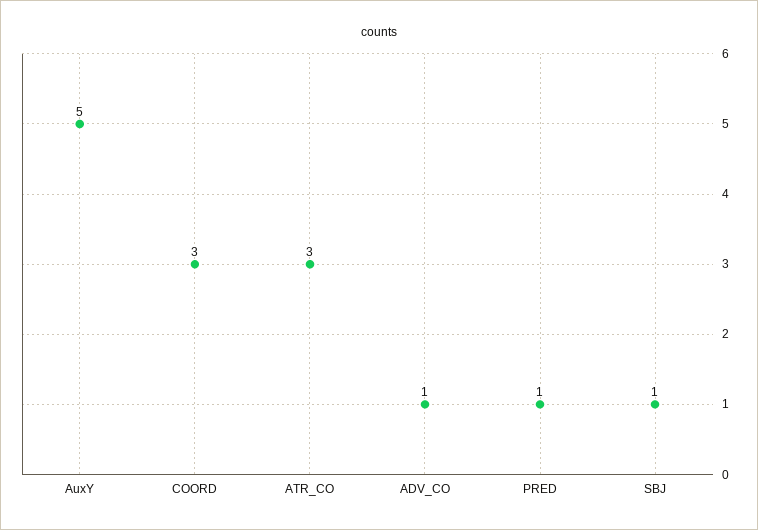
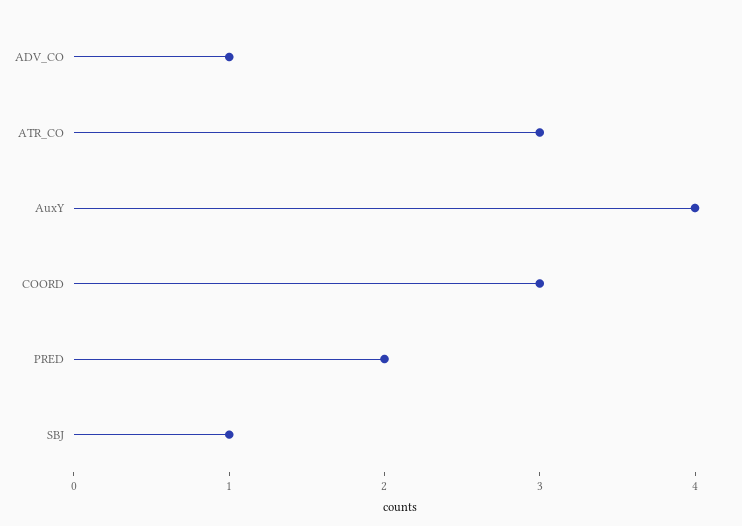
  {
-   "AuxY": 5,
+   "AuxY": 4,
    "COORD": 3,
    "ATR_CO": 3,
    "ADV_CO": 1,
-   "PRED": 1,
+   "PRED": 2,
    "SBJ": 1
  }

